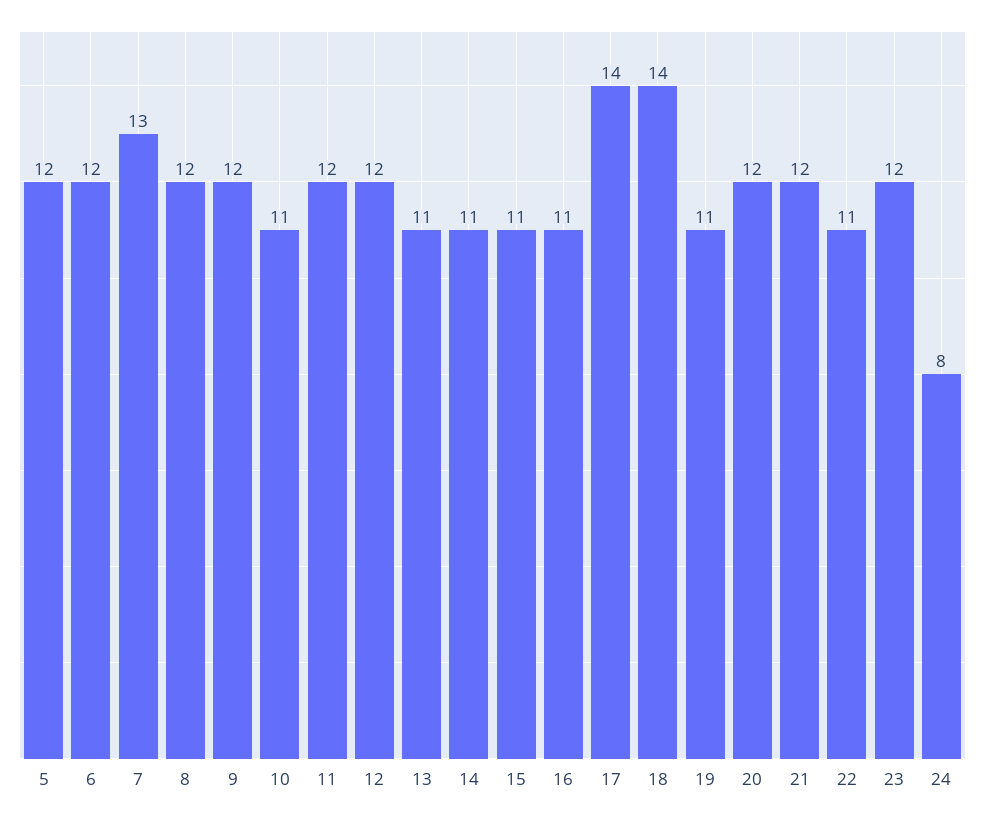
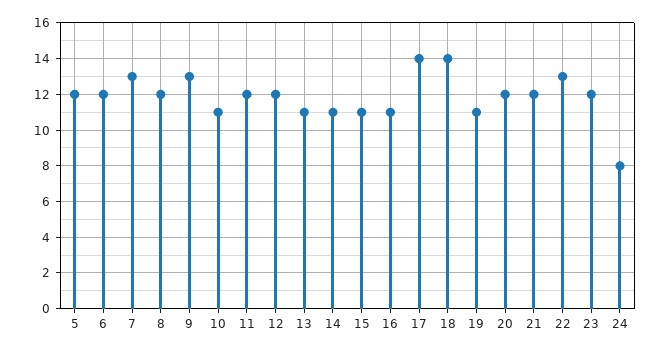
  {
    "5": 12,
    "6": 12,
    "7": 13,
    "8": 12,
-   "9": 12,
+   "9": 13,
    "10": 11,
    "11": 12,
    "12": 12,
    "13": 11,
    "14": 11,
    "15": 11,
    "16": 11,
    "17": 14,
    "18": 14,
    "19": 11,
    "20": 12,
    "21": 12,
-   "22": 11,
+   "22": 13,
    "23": 12,
    "24": 8
  }

